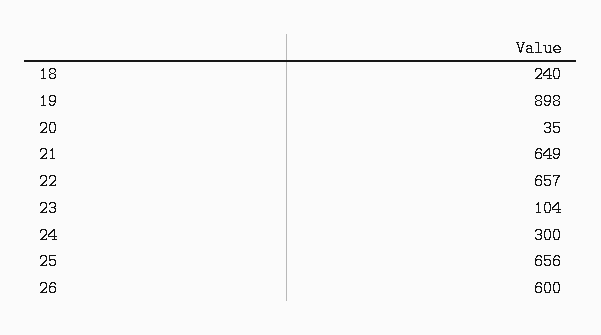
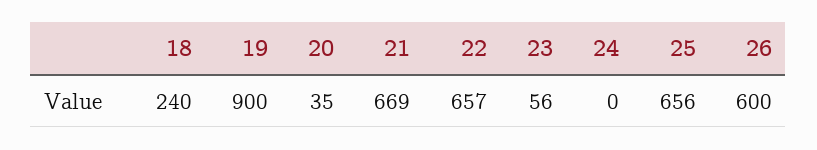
  {
    "18": 240,
-   "19": 898,
+   "19": 900,
    "20": 35,
-   "21": 649,
+   "21": 669,
    "22": 657,
-   "23": 104,
+   "23": 56,
-   "24": 300,
+   "24": 0,
    "25": 656,
    "26": 600
  }

